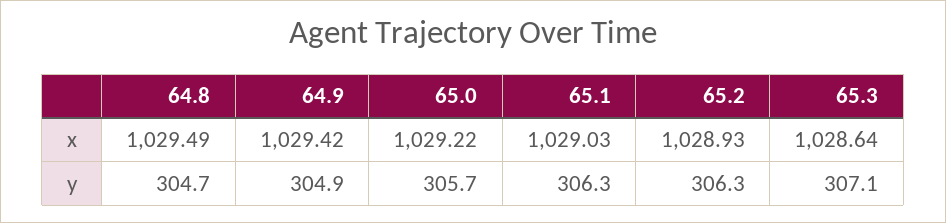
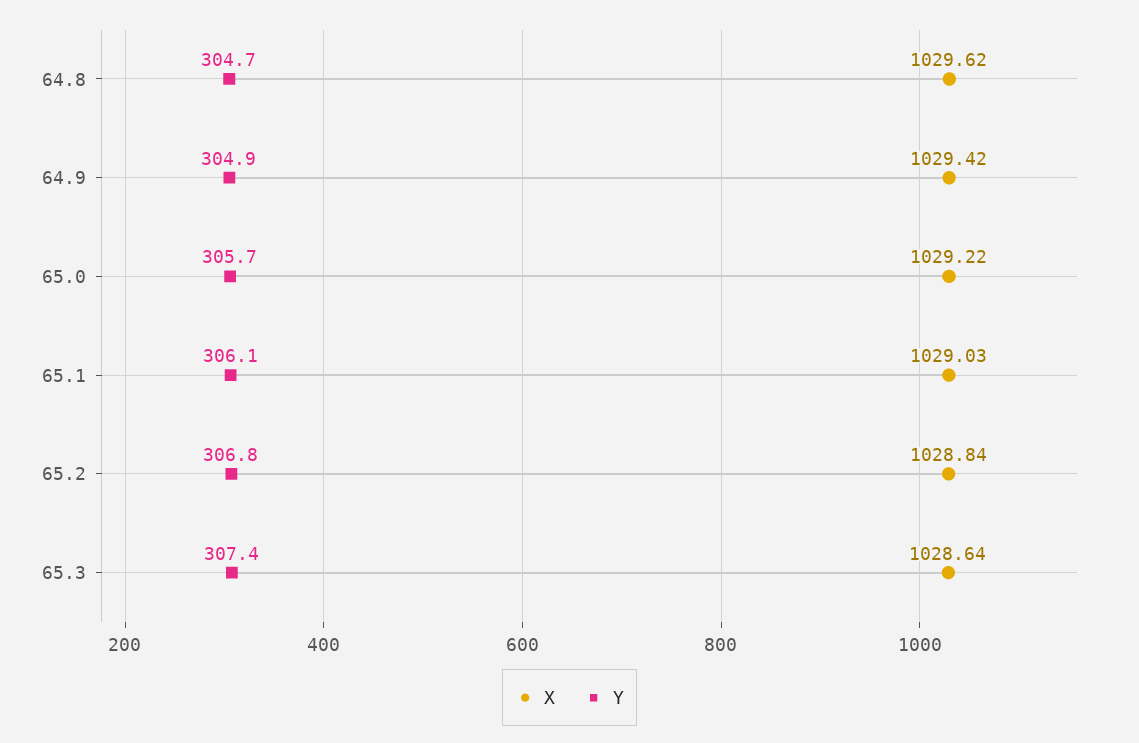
  {
    "x": {
-     "64.8": 1029.49,
+     "64.8": 1029.62,
      "64.9": 1029.42,
      "65.0": 1029.22,
      "65.1": 1029.03,
-     "65.2": 1028.93,
+     "65.2": 1028.84,
      "65.3": 1028.64
    },
    "y": {
      "64.8": 304.7,
      "64.9": 304.9,
      "65.0": 305.7,
-     "65.1": 306.3,
+     "65.1": 306.1,
-     "65.2": 306.3,
+     "65.2": 306.8,
-     "65.3": 307.1
+     "65.3": 307.4
    }
  }

